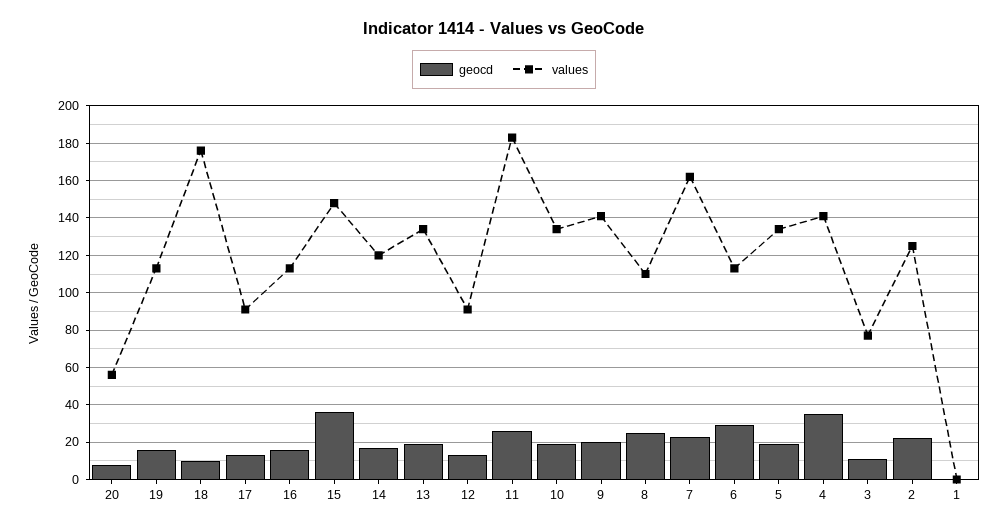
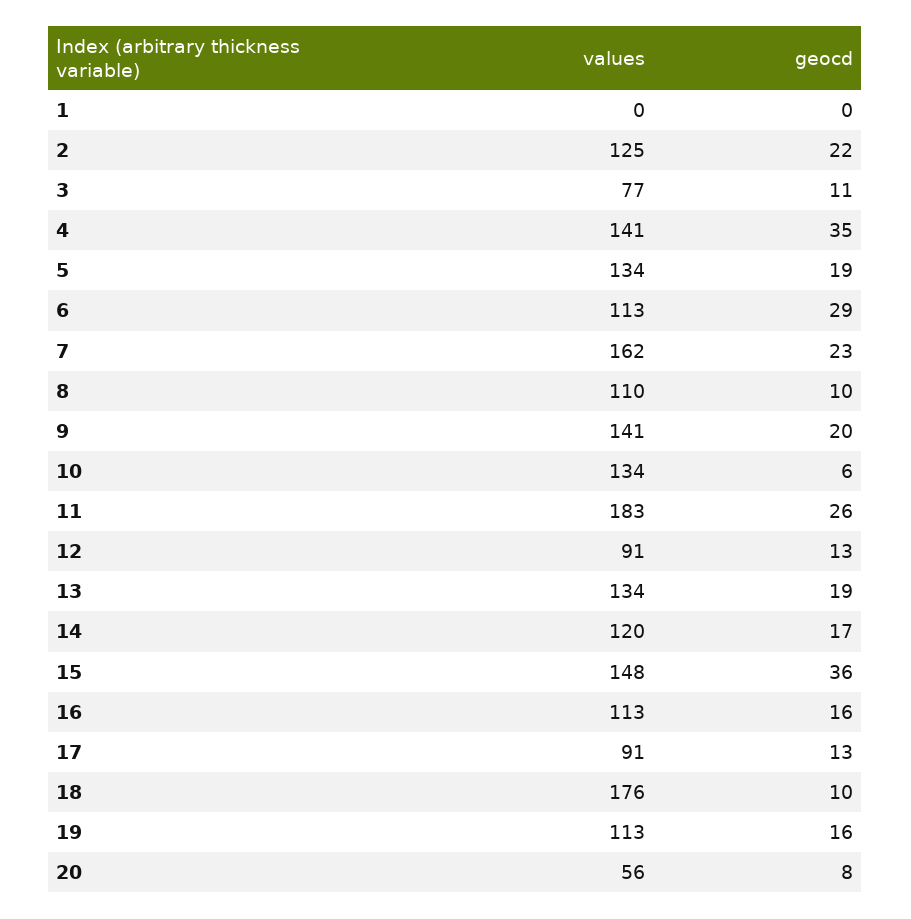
  {
    "geocd": {
      "20": 8,
      "19": 16,
      "18": 10,
      "17": 13,
      "16": 16,
      "15": 36,
      "14": 17,
      "13": 19,
      "12": 13,
      "11": 26,
-     "10": 20,
+     "10": 6,
      "9": 20,
-     "8": 25,
+     "8": 10,
      "7": 23,
      "6": 29,
      "5": 19,
      "4": 35,
      "3": 11,
      "2": 22,
      "1": 0
    },
    "values": {
      "20": 56,
      "19": 113,
      "18": 176,
      "17": 91,
      "16": 113,
      "15": 148,
      "14": 120,
      "13": 134,
      "12": 91,
      "11": 183,
      "10": 134,
      "9": 141,
      "8": 110,
      "7": 162,
      "6": 113,
      "5": 134,
      "4": 141,
      "3": 77,
      "2": 125,
      "1": 0
    }
  }

